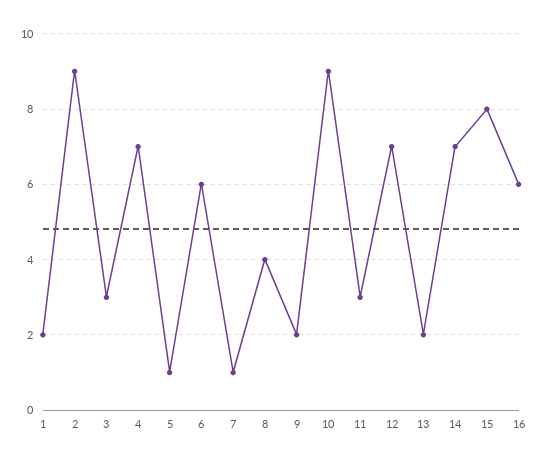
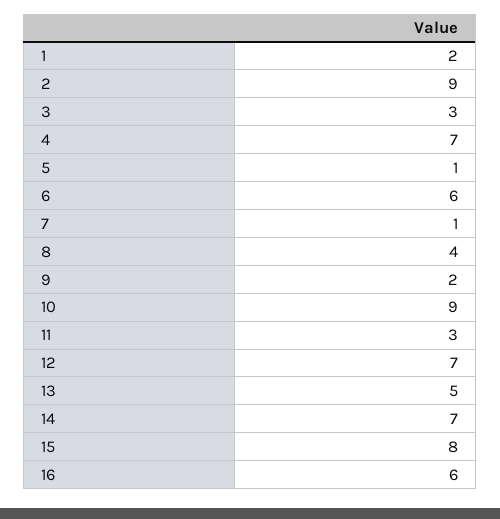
  {
    "1": 2,
    "2": 9,
    "3": 3,
    "4": 7,
    "5": 1,
    "6": 6,
    "7": 1,
    "8": 4,
    "9": 2,
    "10": 9,
    "11": 3,
    "12": 7,
-   "13": 2,
+   "13": 5,
    "14": 7,
    "15": 8,
    "16": 6
  }

